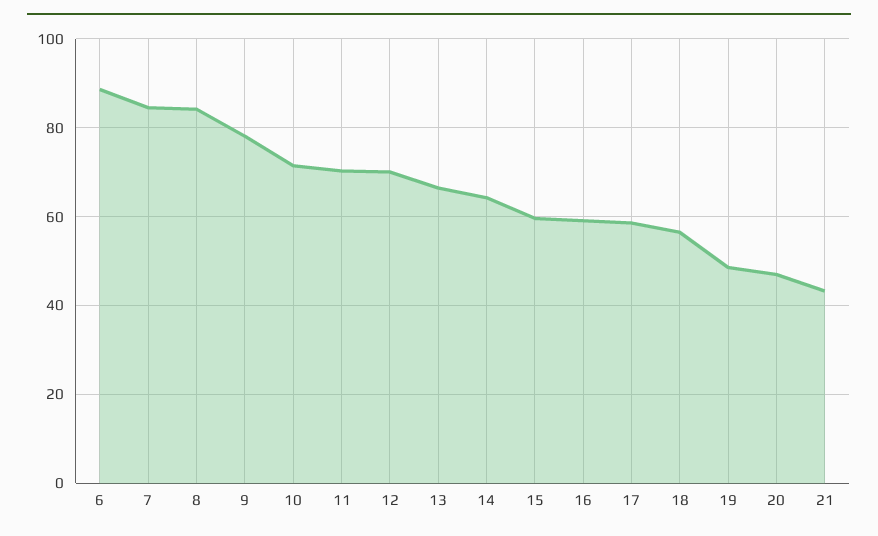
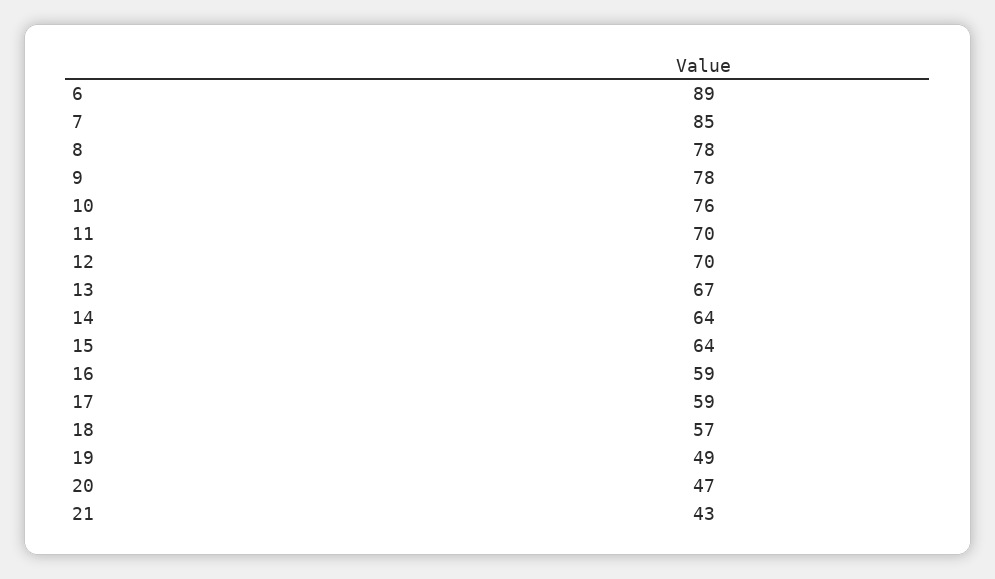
  {
    "6": 89,
    "7": 85,
-   "8": 84,
+   "8": 78,
    "9": 78,
-   "10": 72,
+   "10": 76,
    "11": 70,
    "12": 70,
    "13": 67,
    "14": 64,
-   "15": 60,
+   "15": 64,
    "16": 59,
    "17": 59,
    "18": 57,
    "19": 49,
    "20": 47,
    "21": 43
  }

